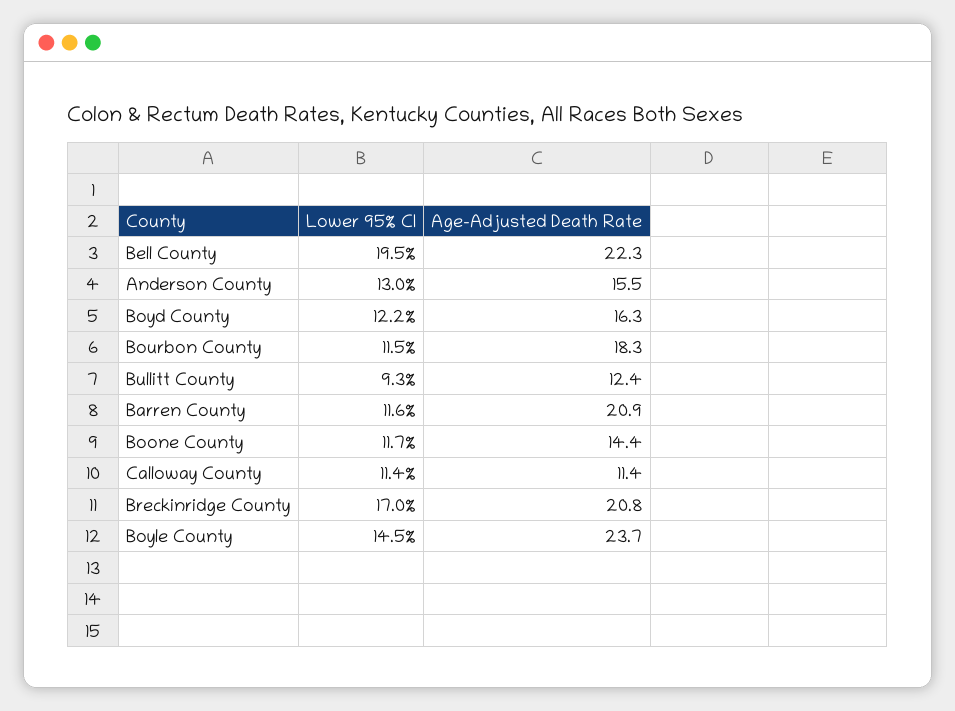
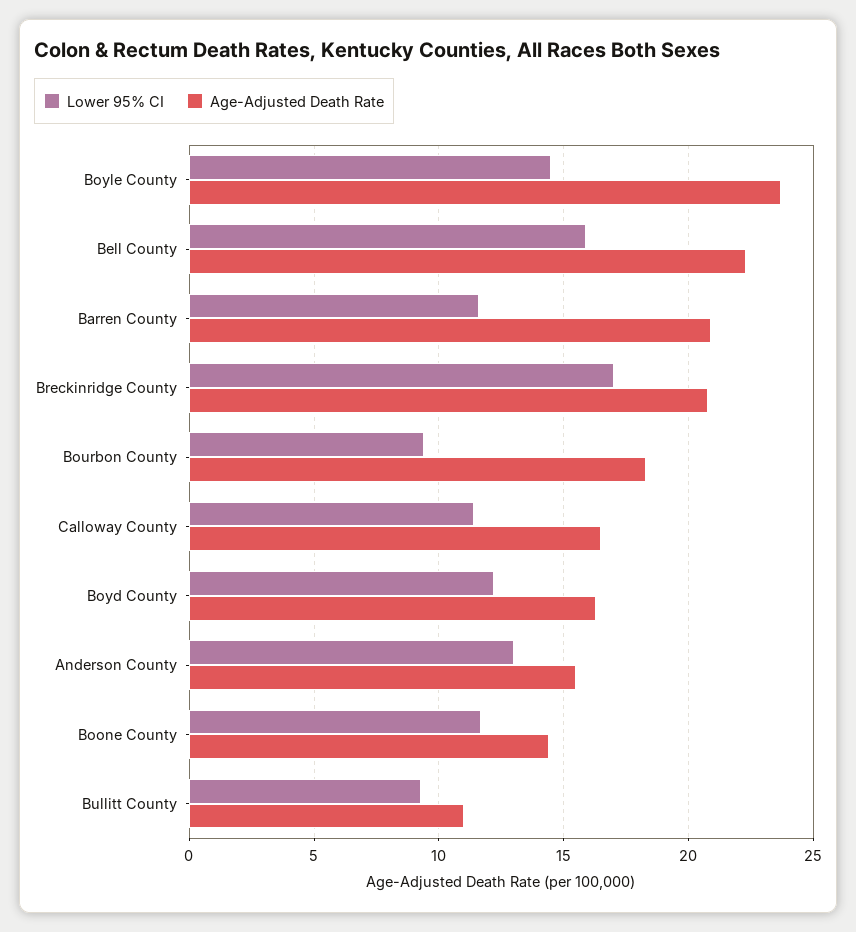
  {
    "Lower 95% CI": {
-     "Bell County": 19.5,
+     "Bell County": 16,
      "Anderson County": 13,
      "Boyd County": 12.2,
-     "Bourbon County": 11.5,
+     "Bourbon County": 9.5,
      "Bullitt County": 9.3,
      "Barren County": 11.6,
      "Boone County": 11.7,
      "Calloway County": 11.4,
      "Breckinridge County": 17,
      "Boyle County": 14.5
    },
    "Age-Adjusted Death Rate": {
      "Bell County": 22.3,
      "Anderson County": 15.5,
      "Boyd County": 16.3,
      "Bourbon County": 18.3,
-     "Bullitt County": 12.4,
+     "Bullitt County": 11,
      "Barren County": 20.9,
      "Boone County": 14.4,
-     "Calloway County": 11.4,
+     "Calloway County": 16.5,
      "Breckinridge County": 20.8,
      "Boyle County": 23.7
    }
  }

